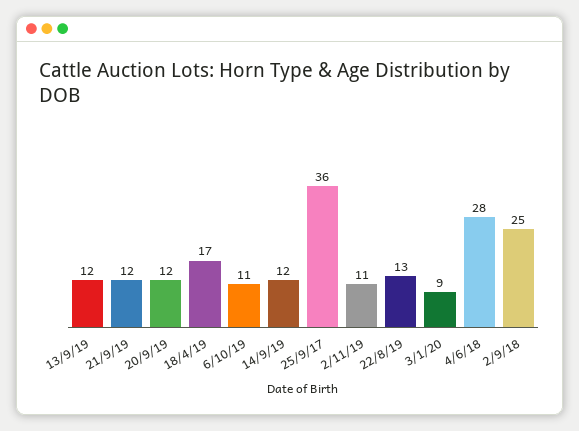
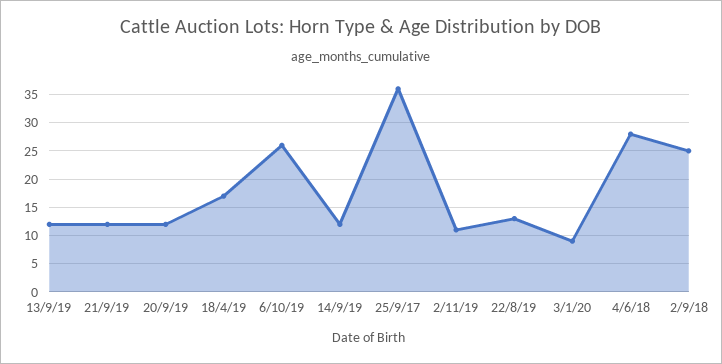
  {
    "13/9/19": 12,
    "21/9/19": 12,
    "20/9/19": 12,
    "18/4/19": 17,
-   "6/10/19": 11,
+   "6/10/19": 25,
    "14/9/19": 12,
    "25/9/17": 36,
    "2/11/19": 11,
    "22/8/19": 13,
    "3/1/20": 9,
    "4/6/18": 28,
    "2/9/18": 25
  }

